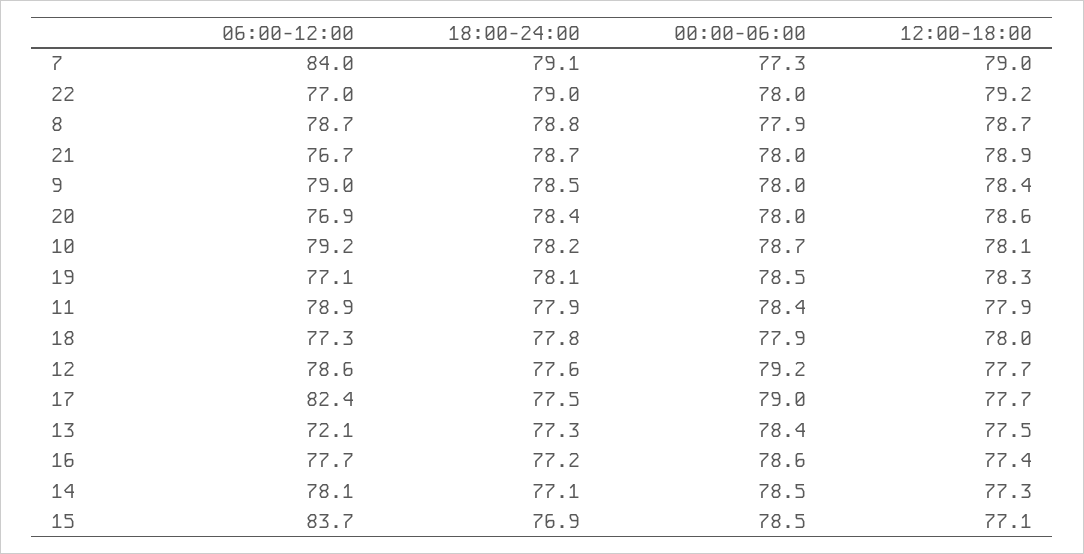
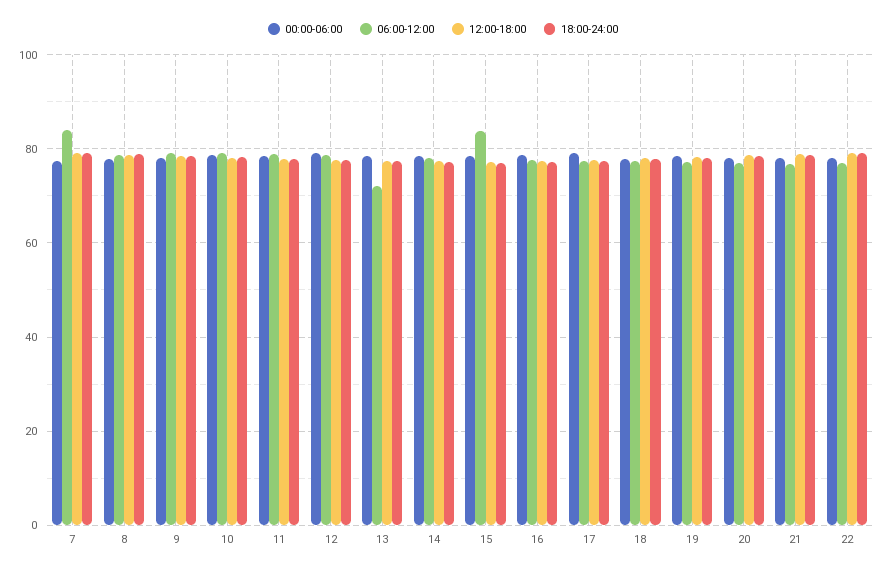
  {
    "06:00-12:00": {
      "7": 84,
      "22": 77,
      "8": 78.7,
      "21": 76.7,
      "9": 79,
      "20": 76.9,
      "10": 79.2,
      "19": 77.1,
      "11": 78.9,
      "18": 77.3,
      "12": 78.6,
-     "17": 82.4,
+     "17": 78,
      "13": 72.1,
      "16": 77.7,
      "14": 78.1,
      "15": 83.7
    },
    "18:00-24:00": {
      "7": 79.1,
      "22": 79,
      "8": 78.8,
      "21": 78.7,
      "9": 78.5,
      "20": 78.4,
      "10": 78.2,
      "19": 78.1,
      "11": 77.9,
      "18": 77.8,
      "12": 77.6,
      "17": 77.5,
      "13": 77.3,
      "16": 77.2,
      "14": 77.1,
      "15": 76.9
    },
    "00:00-06:00": {
      "7": 77.3,
      "22": 78,
      "8": 77.9,
      "21": 78,
      "9": 78,
      "20": 78,
      "10": 78.7,
      "19": 78.5,
      "11": 78.4,
      "18": 77.9,
      "12": 79.2,
      "17": 79,
      "13": 78.4,
      "16": 78.6,
      "14": 78.5,
      "15": 78.5
    },
    "12:00-18:00": {
      "7": 79,
      "22": 79.2,
      "8": 78.7,
      "21": 78.9,
      "9": 78.4,
      "20": 78.6,
      "10": 78.1,
      "19": 78.3,
      "11": 77.9,
      "18": 78,
      "12": 77.7,
      "17": 77.7,
      "13": 77.5,
      "16": 77.4,
      "14": 77.3,
      "15": 77.1
    }
  }

